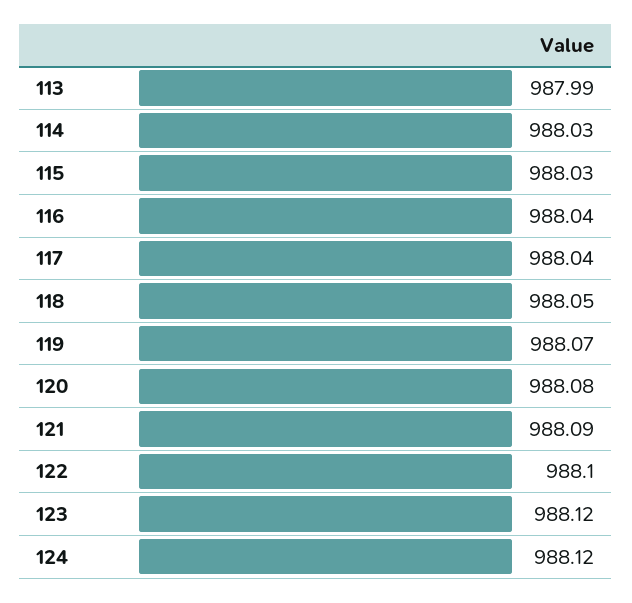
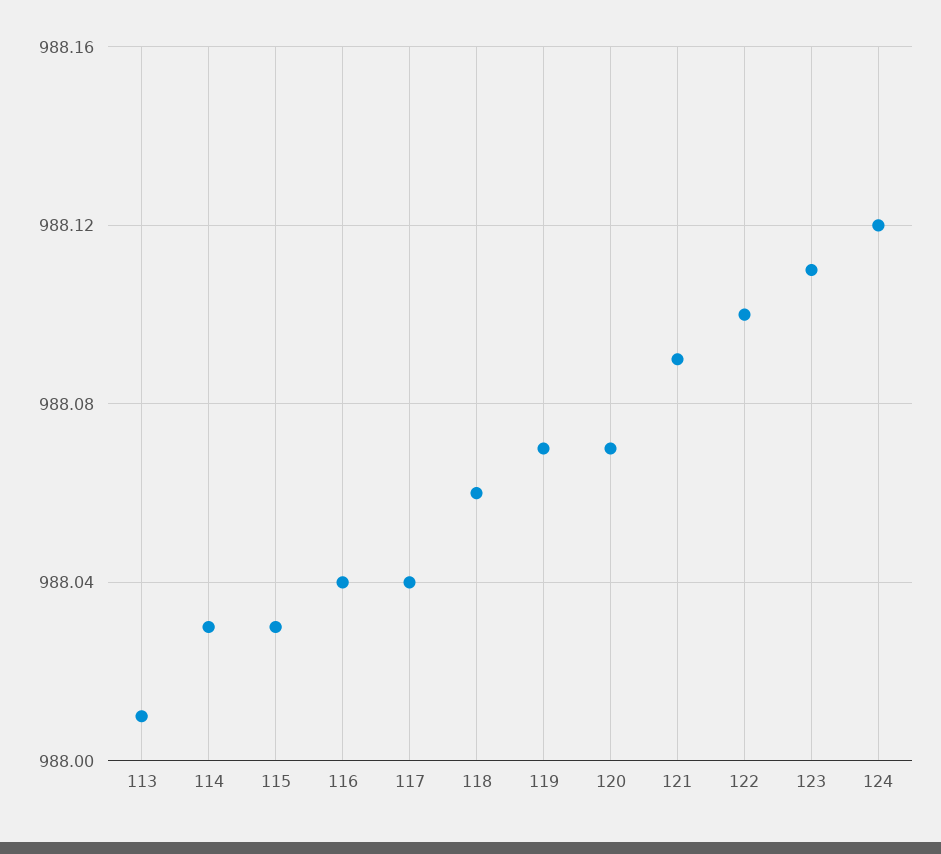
  {
-   "113": 987.99,
+   "113": 988.01,
    "114": 988.03,
    "115": 988.03,
    "116": 988.04,
    "117": 988.04,
-   "118": 988.05,
+   "118": 988.06,
    "119": 988.07,
-   "120": 988.08,
+   "120": 988.07,
    "121": 988.09,
    "122": 988.1,
-   "123": 988.12,
+   "123": 988.11,
    "124": 988.12
  }

